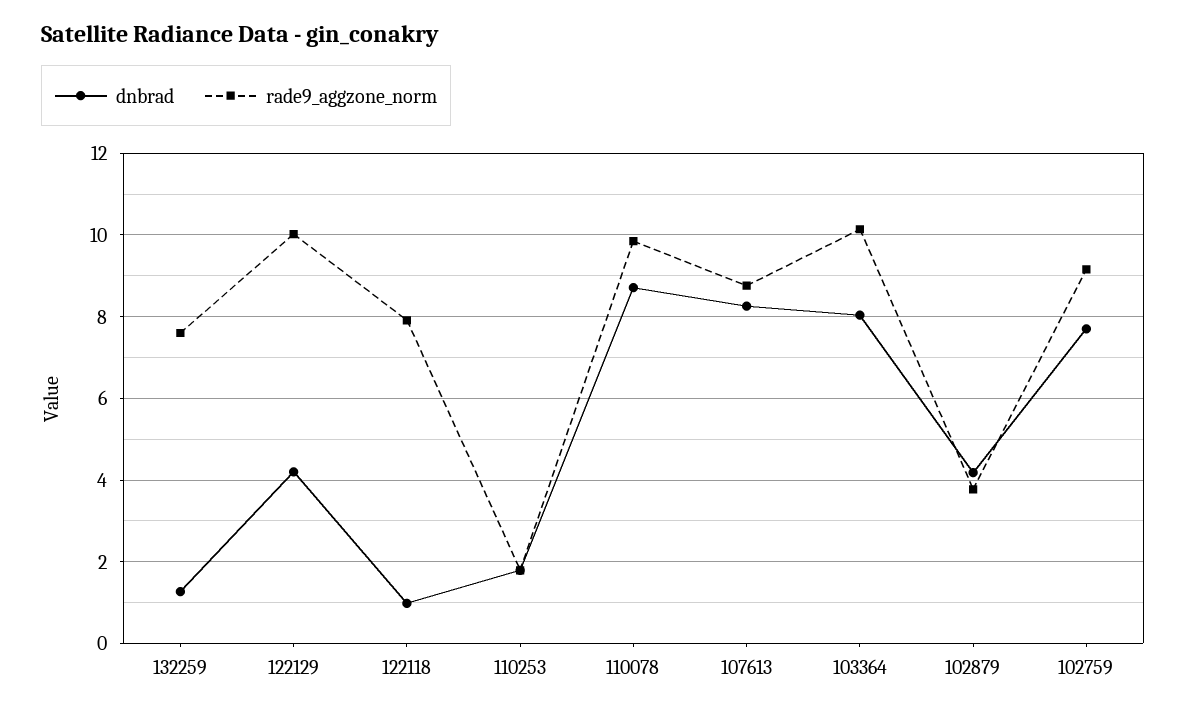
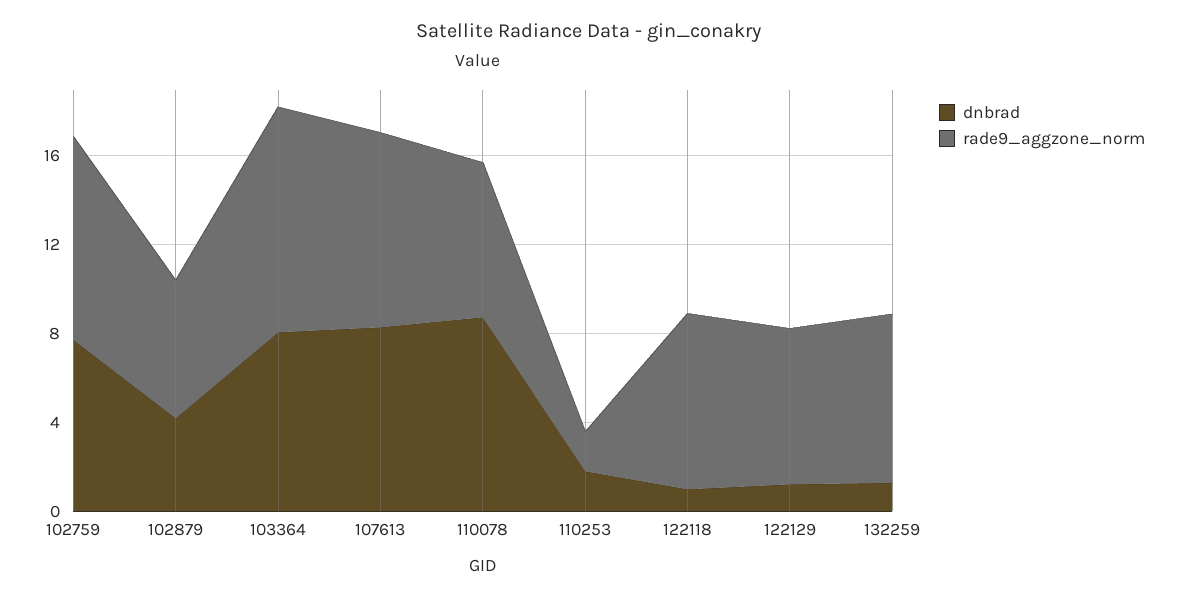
  {
    "dnbrad": {
      "132259": 1.2,
-     "122129": 4.2,
+     "122129": 1,
      "122118": 1,
      "110253": 1.8,
      "110078": 8.8,
      "107613": 8.2,
      "103364": 8,
      "102879": 4.2,
      "102759": 7.8
    },
    "rade9_aggzone_norm": {
      "132259": 7.6,
-     "122129": 10,
+     "122129": 7,
      "122118": 8,
      "110253": 1.8,
-     "110078": 9.8,
+     "110078": 7,
      "107613": 8.8,
      "103364": 10.2,
-     "102879": 3.8,
+     "102879": 6,
      "102759": 9.2
    }
  }

